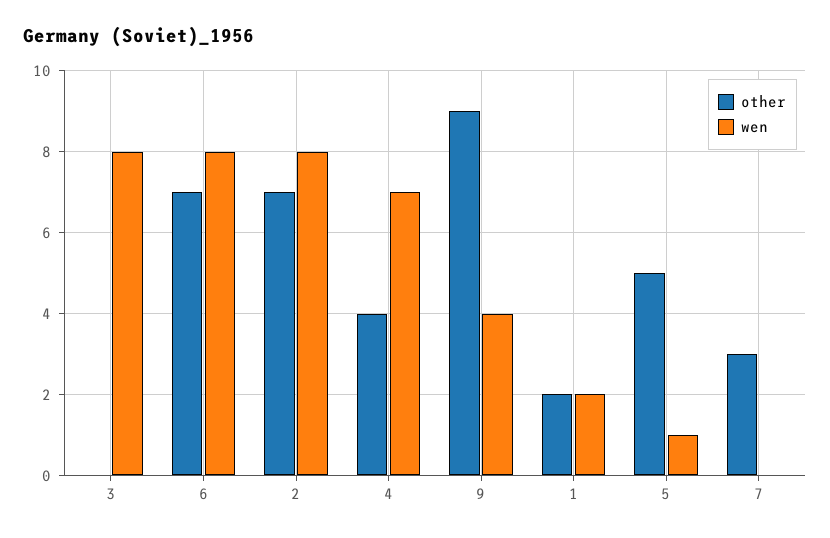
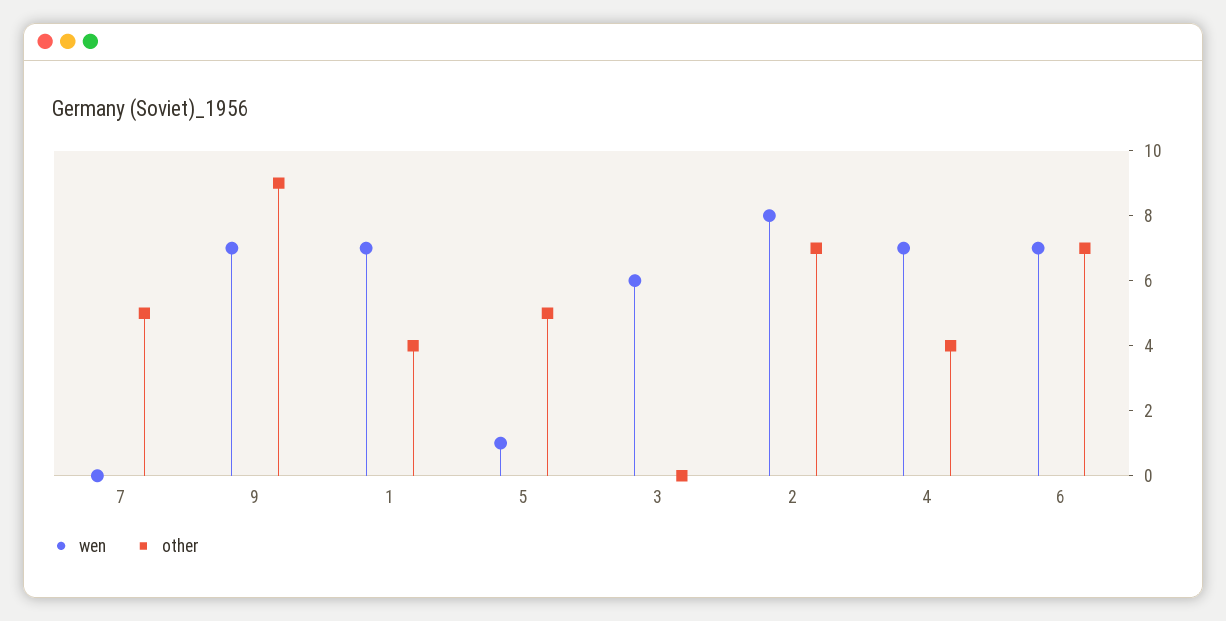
  {
    "other": {
      "3": 0,
      "6": 7,
      "2": 7,
      "4": 4,
      "9": 9,
-     "1": 2,
+     "1": 4,
      "5": 5,
-     "7": 3
+     "7": 5
    },
    "wen": {
-     "3": 8,
+     "3": 6,
-     "6": 8,
+     "6": 7,
      "2": 8,
      "4": 7,
-     "9": 4,
+     "9": 7,
-     "1": 2,
+     "1": 7,
      "5": 1,
      "7": 0
    }
  }

